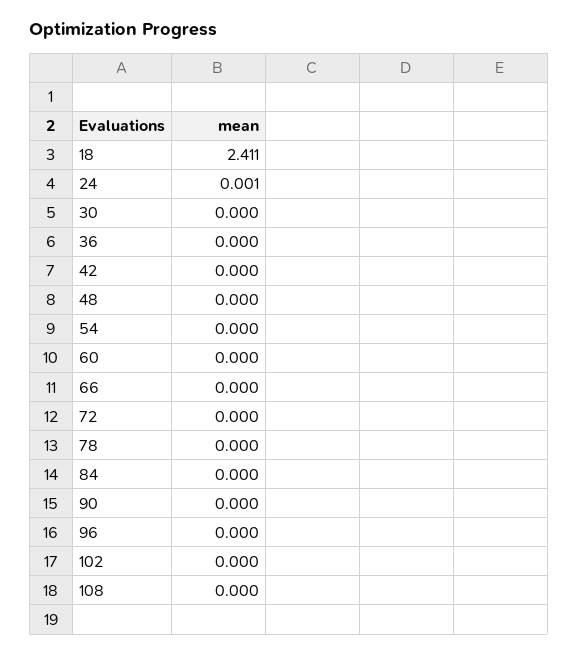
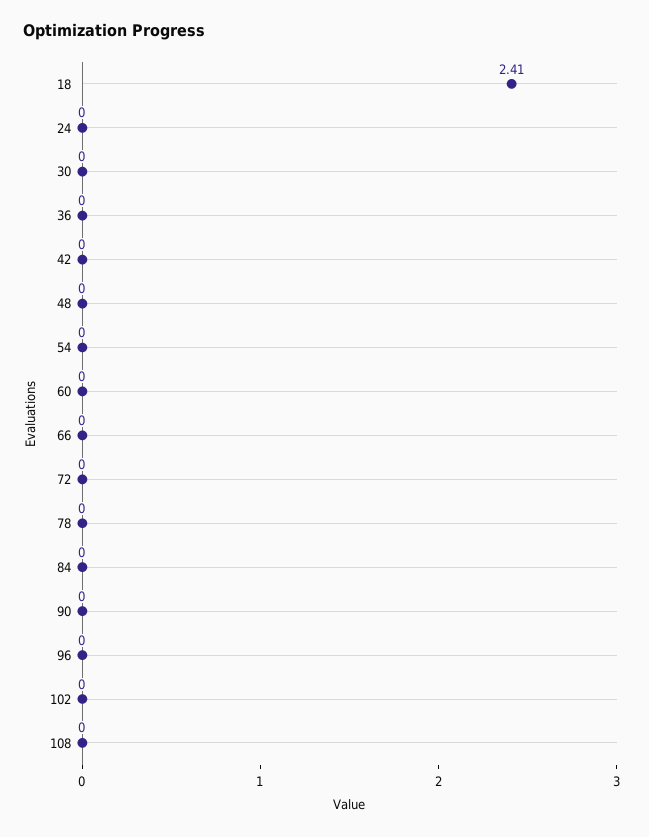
  {
-   "18": 2.411,
+   "18": 2.41,
-   "24": 0.001,
+   "24": 0,
    "30": 0,
    "36": 0,
    "42": 0,
    "48": 0,
    "54": 0,
    "60": 0,
    "66": 0,
    "72": 0,
    "78": 0,
    "84": 0,
    "90": 0,
    "96": 0,
    "102": 0,
    "108": 0
  }

